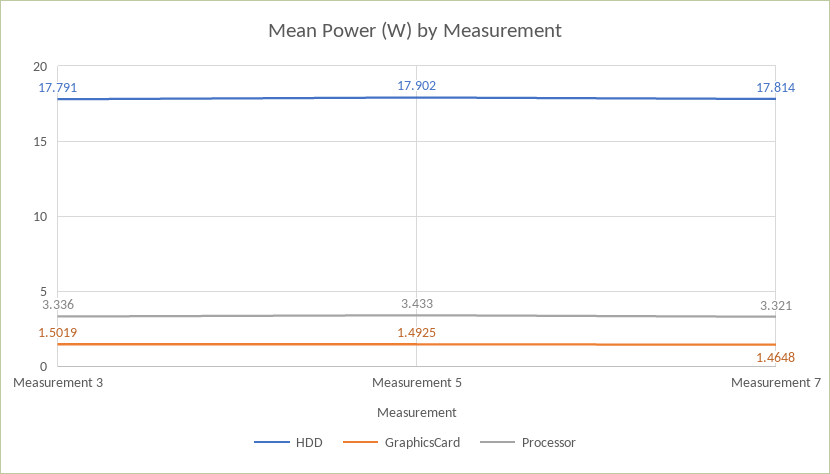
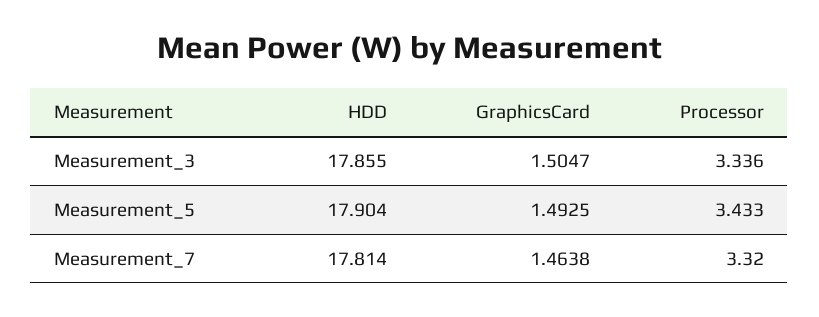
  {
    "HDD": {
-     "Measurement 3": 17.791,
+     "Measurement 3": 17.855,
-     "Measurement 5": 17.902,
+     "Measurement 5": 17.904,
      "Measurement 7": 17.814
    },
    "GraphicsCard": {
-     "Measurement 3": 1.5019,
+     "Measurement 3": 1.5047,
      "Measurement 5": 1.4925,
-     "Measurement 7": 1.4648
+     "Measurement 7": 1.4638
    },
    "Processor": {
      "Measurement 3": 3.336,
      "Measurement 5": 3.433,
-     "Measurement 7": 3.321
+     "Measurement 7": 3.32
    }
  }

